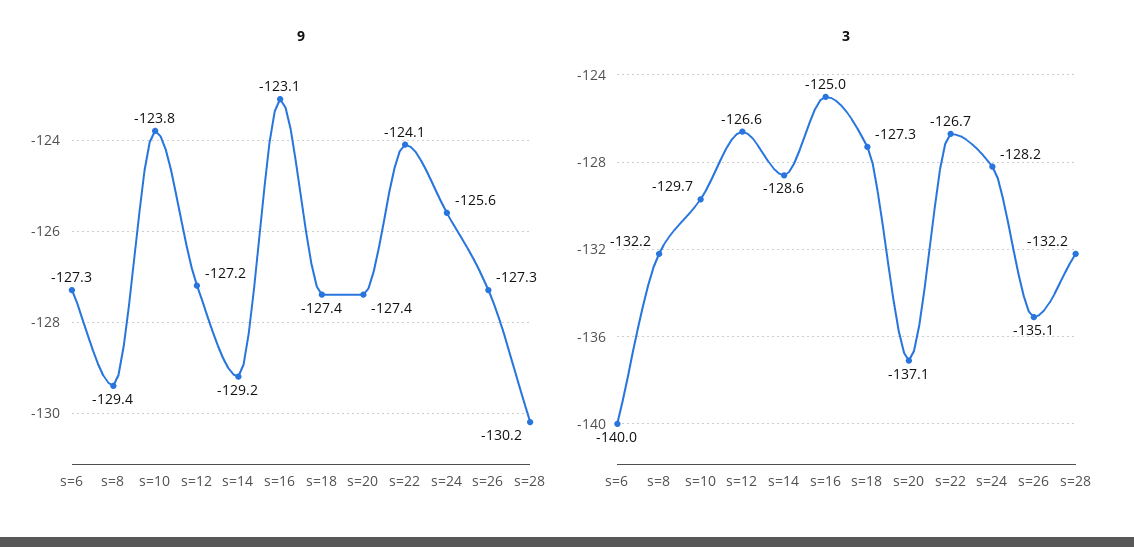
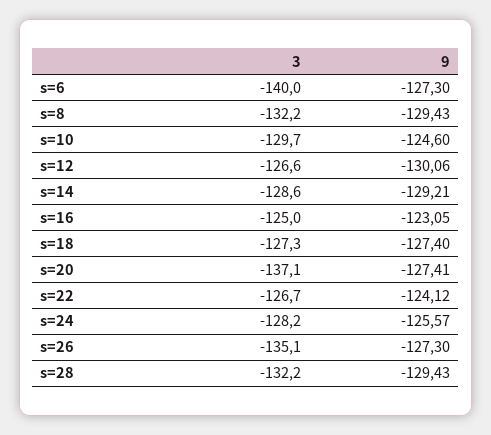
  {
    "9": {
      "s=6": -127.3,
      "s=8": -129.43,
-     "s=10": -123.8,
+     "s=10": -124.6,
-     "s=12": -127.2,
+     "s=12": -130.06,
      "s=14": -129.21,
      "s=16": -123.05,
      "s=18": -127.4,
      "s=20": -127.41,
      "s=22": -124.12,
      "s=24": -125.57,
      "s=26": -127.3,
-     "s=28": -130.2
+     "s=28": -129.43
    },
    "3": {
      "s=6": -140,
      "s=8": -132.2,
      "s=10": -129.7,
      "s=12": -126.6,
      "s=14": -128.6,
      "s=16": -125,
      "s=18": -127.3,
      "s=20": -137.1,
      "s=22": -126.7,
      "s=24": -128.2,
      "s=26": -135.1,
      "s=28": -132.2
    }
  }

